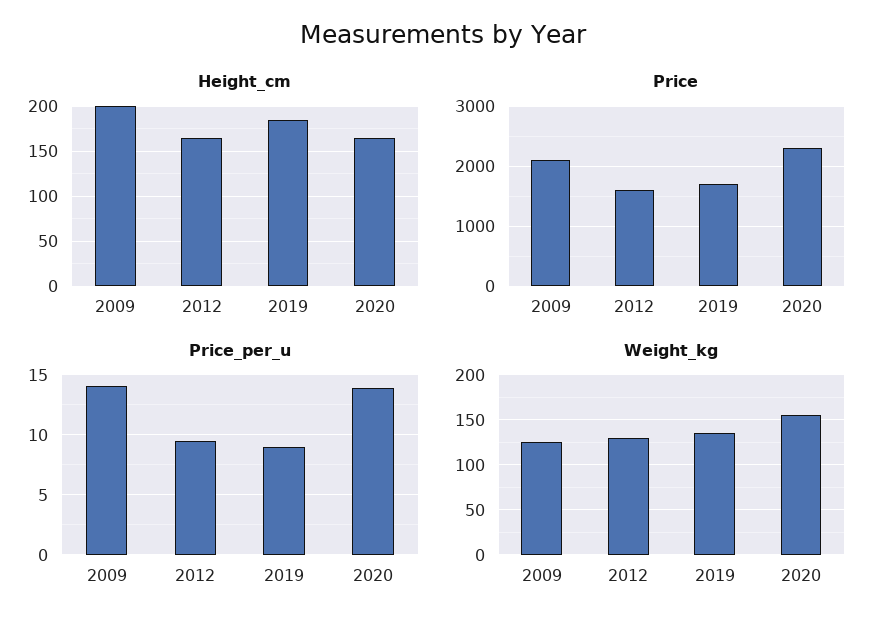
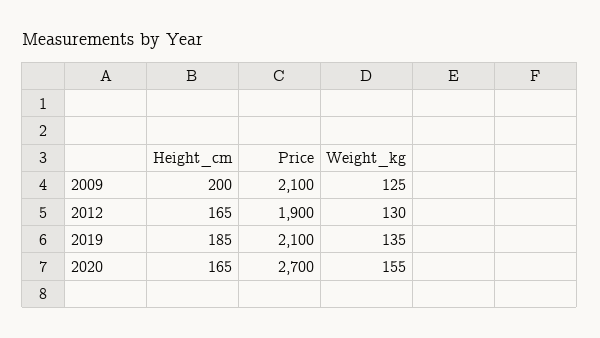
  {
    "Height_cm": {
      "2009": 200,
      "2012": 165,
      "2019": 185,
      "2020": 165
    },
    "Price": {
      "2009": 2100,
-     "2012": 1600,
+     "2012": 1900,
-     "2019": 1700,
+     "2019": 2100,
-     "2020": 2300
+     "2020": 2700
    },
-   "Price_per_u": {
-     "2009": 14,
-     "2012": 9.5,
-     "2019": 9,
-     "2020": 14
-   },
    "Weight_kg": {
      "2009": 125,
      "2012": 130,
      "2019": 135,
      "2020": 155
    }
  }

